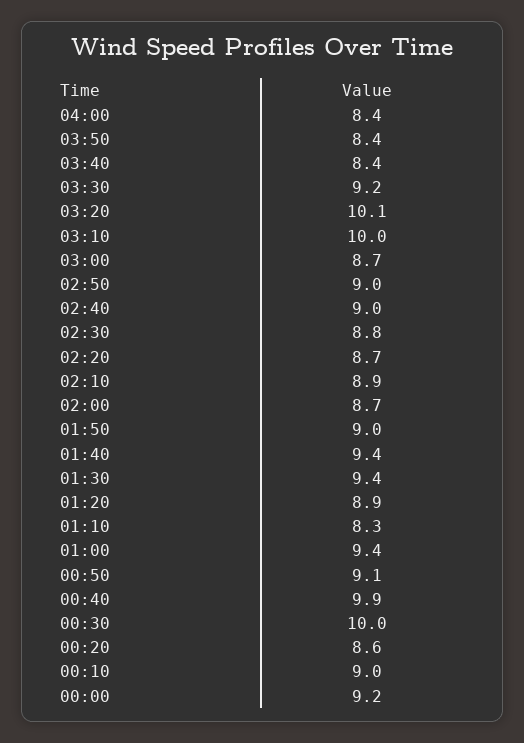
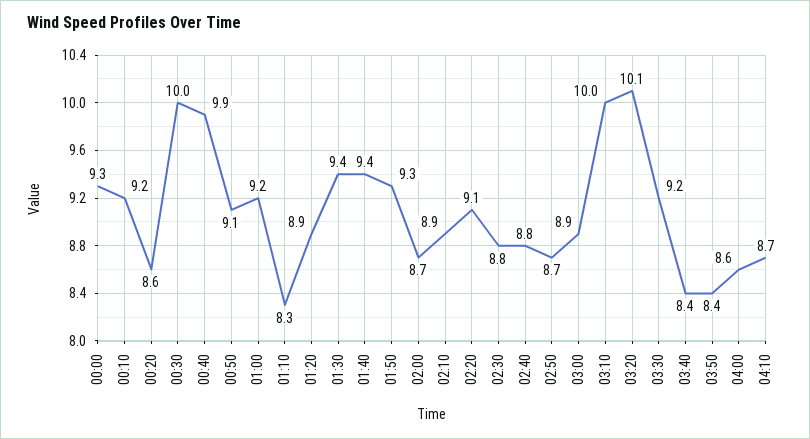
  {
-   "04:00": 8.4,
+   "04:00": 8.6,
    "03:50": 8.4,
    "03:40": 8.4,
    "03:30": 9.2,
    "03:20": 10.1,
    "03:10": 10,
-   "03:00": 8.7,
+   "03:00": 8.9,
-   "02:50": 9,
+   "02:50": 8.7,
-   "02:40": 9,
+   "02:40": 8.8,
    "02:30": 8.8,
-   "02:20": 8.7,
+   "02:20": 9.1,
    "02:10": 8.9,
    "02:00": 8.7,
-   "01:50": 9,
+   "01:50": 9.3,
    "01:40": 9.4,
    "01:30": 9.4,
    "01:20": 8.9,
    "01:10": 8.3,
-   "01:00": 9.4,
+   "01:00": 9.2,
    "00:50": 9.1,
    "00:40": 9.9,
    "00:30": 10,
    "00:20": 8.6,
-   "00:10": 9,
+   "00:10": 9.2,
-   "00:00": 9.2
+   "00:00": 9.3,
+   "04:10": 8.7
  }

